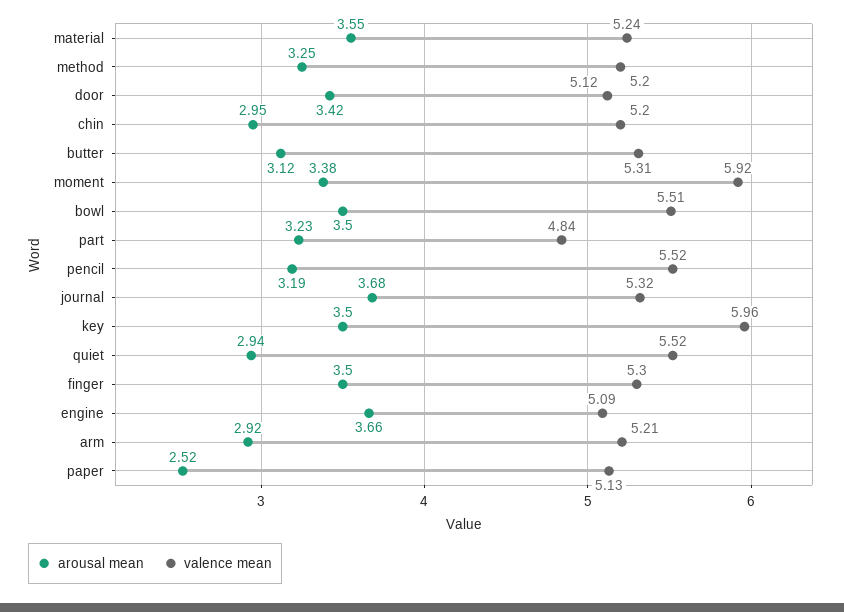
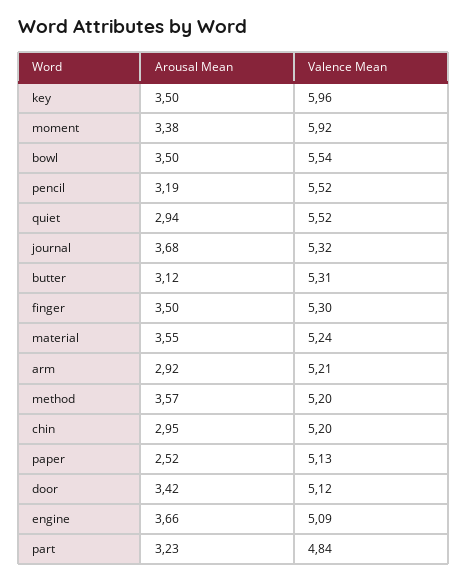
  {
    "arousal mean": {
      "material": 3.55,
-     "method": 3.25,
+     "method": 3.57,
      "door": 3.42,
      "chin": 2.95,
      "butter": 3.12,
      "moment": 3.38,
      "bowl": 3.5,
      "part": 3.23,
      "pencil": 3.19,
      "journal": 3.68,
      "key": 3.5,
      "quiet": 2.94,
      "finger": 3.5,
      "engine": 3.66,
      "arm": 2.92,
      "paper": 2.52
    },
    "valence mean": {
      "material": 5.24,
      "method": 5.2,
      "door": 5.12,
      "chin": 5.2,
      "butter": 5.31,
      "moment": 5.92,
-     "bowl": 5.51,
+     "bowl": 5.54,
      "part": 4.84,
      "pencil": 5.52,
      "journal": 5.32,
      "key": 5.96,
      "quiet": 5.52,
      "finger": 5.3,
      "engine": 5.09,
      "arm": 5.21,
      "paper": 5.13
    }
  }

